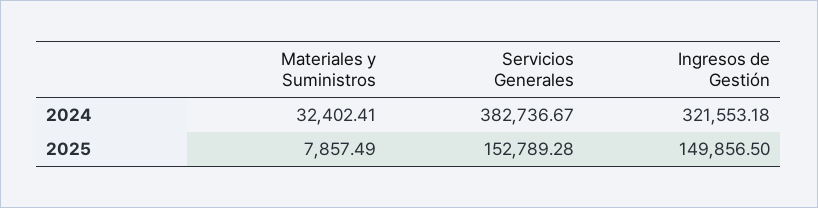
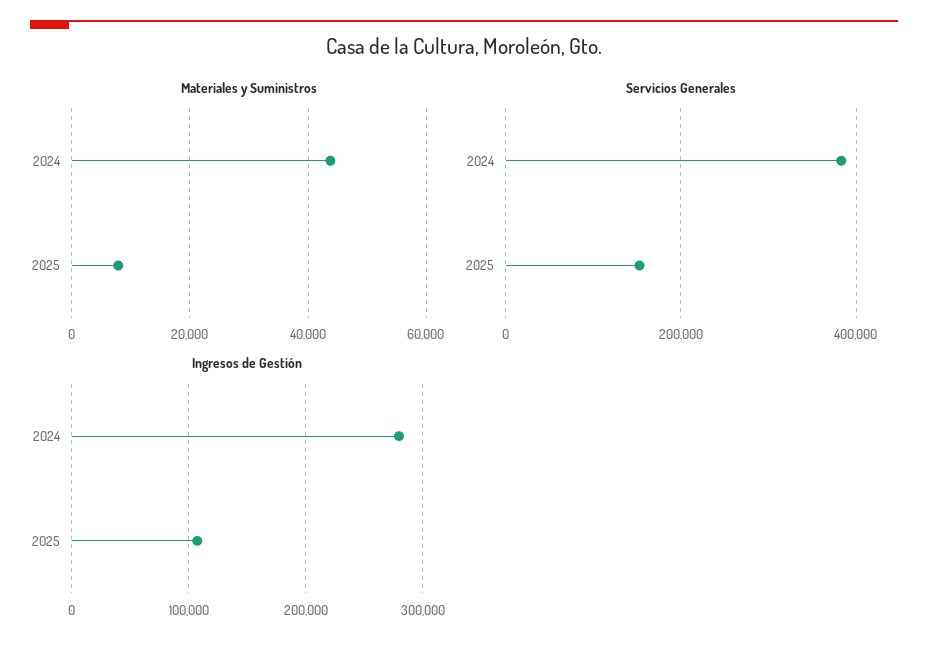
  {
    "Materiales y Suministros": {
-     "2024": 32402.41,
+     "2024": 44000,
      "2025": 7857.49
    },
    "Servicios Generales": {
      "2024": 382736.67,
      "2025": 152789.28
    },
    "Ingresos de Gestión": {
-     "2024": 321553.18,
+     "2024": 280000,
-     "2025": 149856.5
+     "2025": 110000
    }
  }

